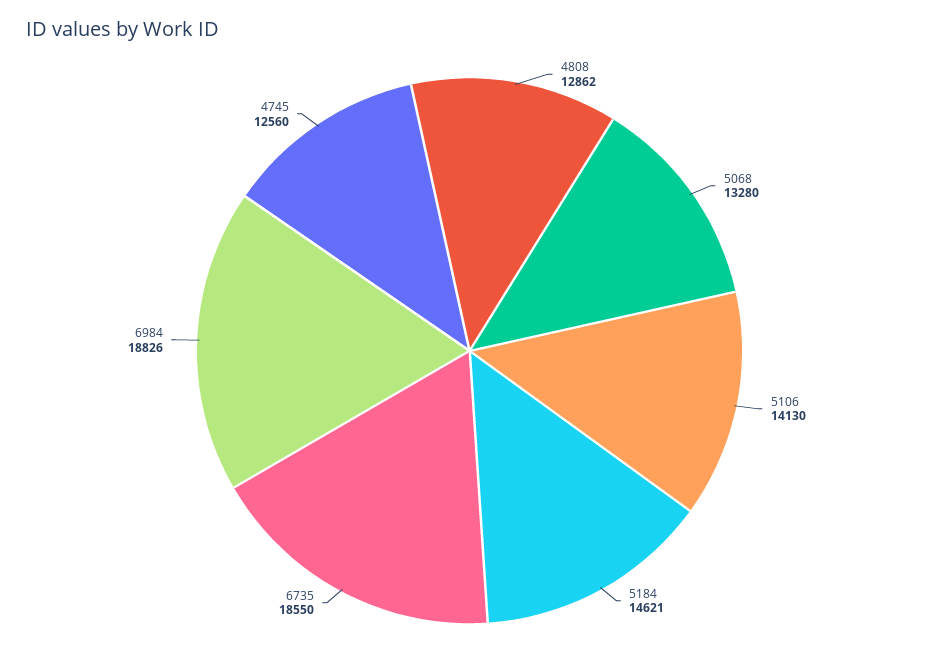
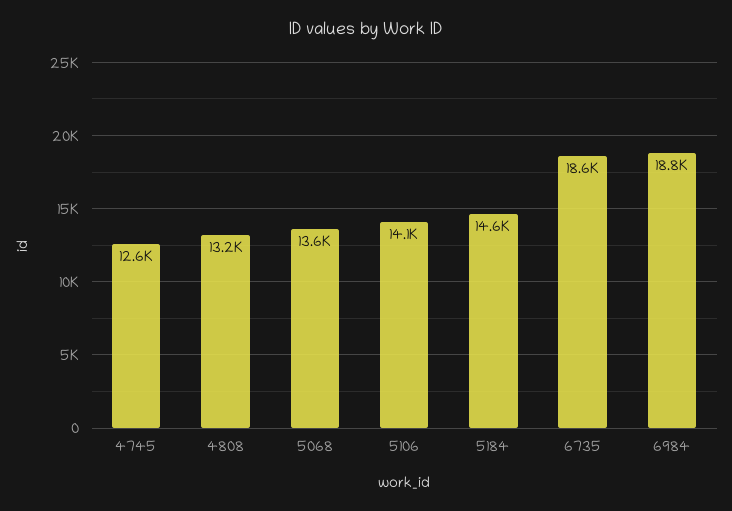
  {
-   "4808": 12862,
+   "4808": 13200,
-   "5068": 13280,
+   "5068": 13600,
    "5106": 14130,
    "5184": 14621,
    "6735": 18550,
    "6984": 18826,
    "4745": 12560
  }

